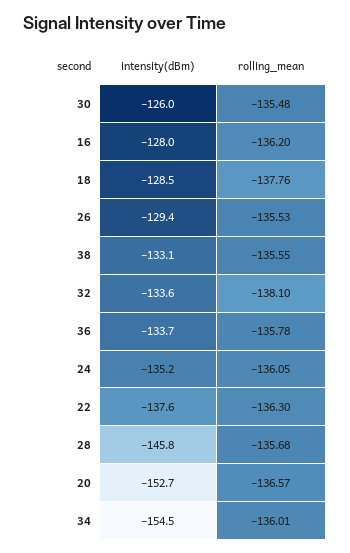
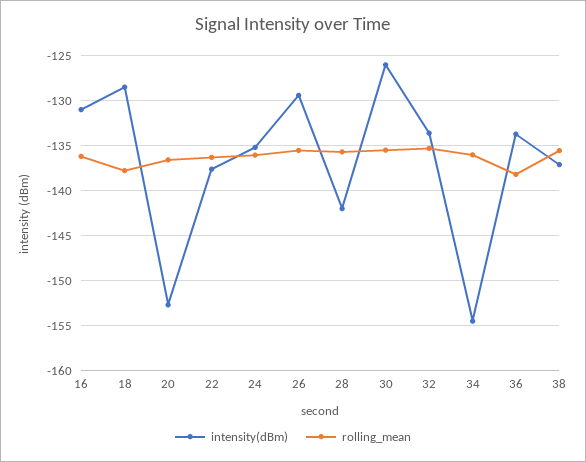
  {
    "intensity(dBm)": {
      "30": -126,
-     "16": -128,
+     "16": -131,
      "18": -128.5,
      "26": -129.4,
-     "38": -133.1,
+     "38": -137,
      "32": -133.6,
      "36": -133.7,
      "24": -135.2,
      "22": -137.6,
-     "28": -145.8,
+     "28": -142,
      "20": -152.7,
      "34": -154.5
    },
    "rolling_mean": {
      "30": -135.48,
      "16": -136.2,
      "18": -137.76,
      "26": -135.53,
      "38": -135.55,
-     "32": -138.1,
+     "32": -135,
-     "36": -135.78,
+     "36": -138,
      "24": -136.05,
      "22": -136.3,
      "28": -135.68,
      "20": -136.57,
      "34": -136.01
    }
  }

